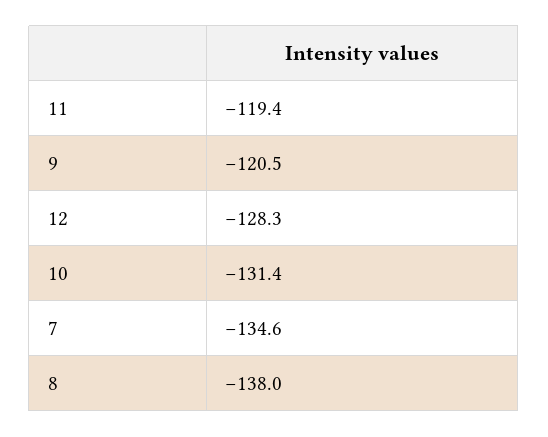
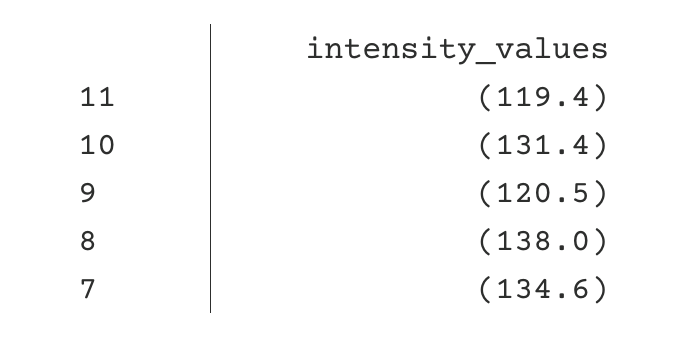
  {
    "11": -119.4,
    "9": -120.5,
-   "12": -128.3,
    "10": -131.4,
    "7": -134.6,
    "8": -138
  }

